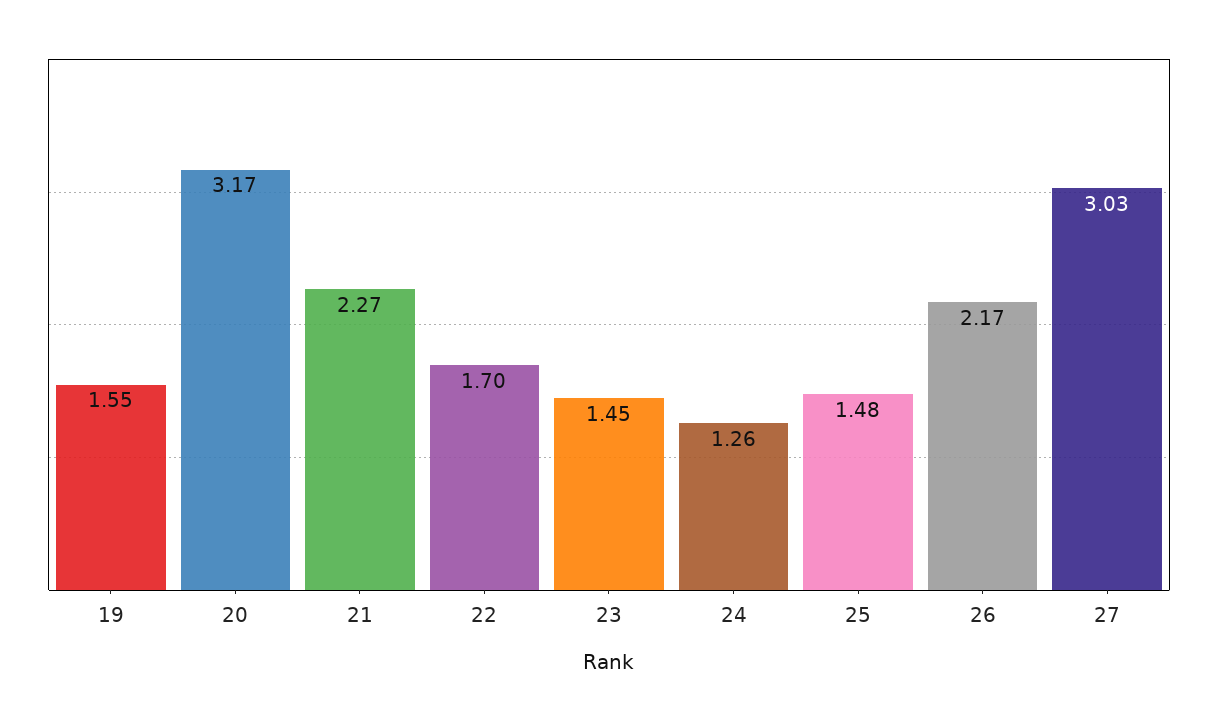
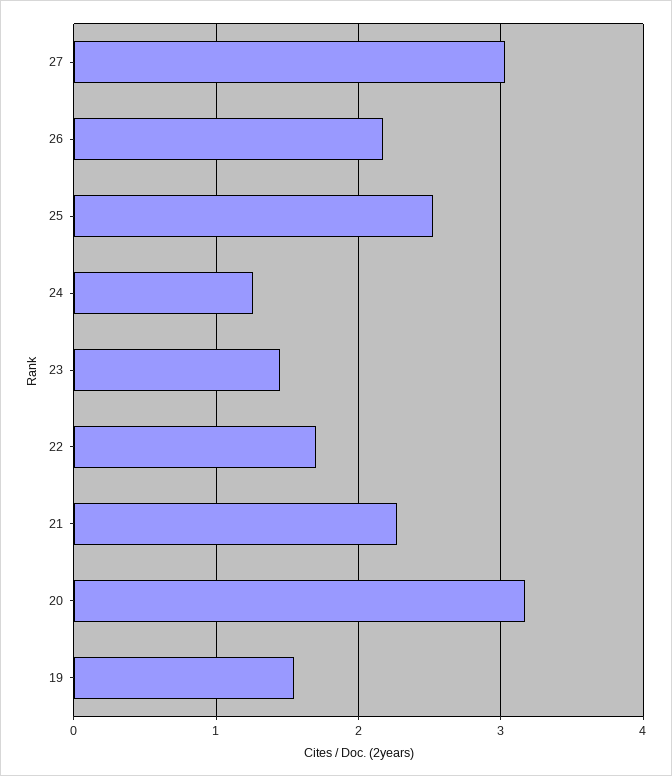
  {
    "19": 1.55,
    "20": 3.17,
    "21": 2.27,
    "22": 1.7,
    "23": 1.45,
    "24": 1.26,
-   "25": 1.48,
+   "25": 2.5,
    "26": 2.17,
    "27": 3.03
  }

